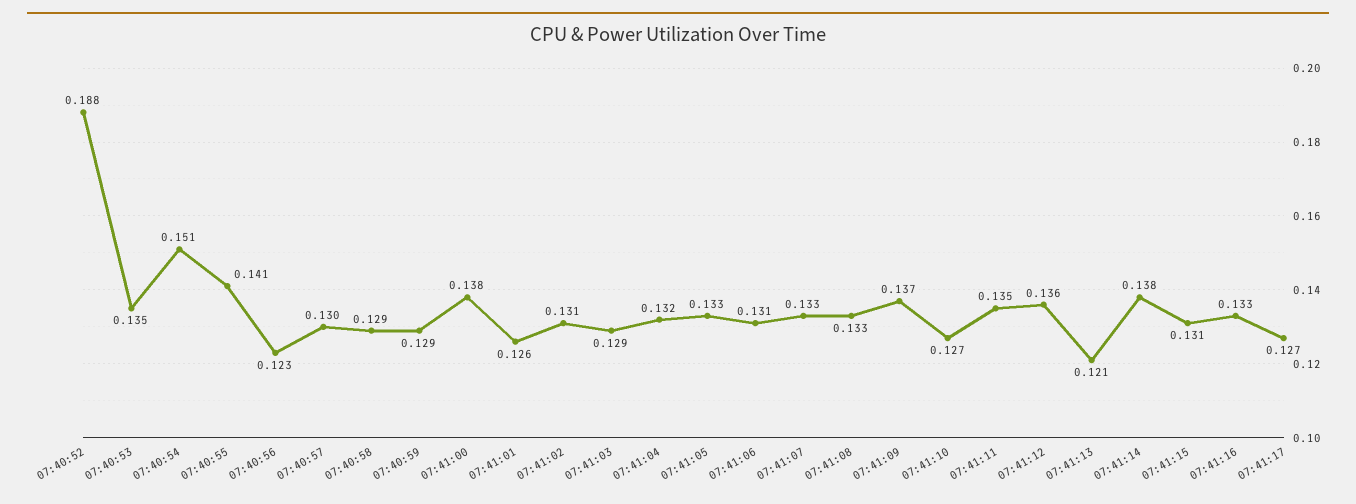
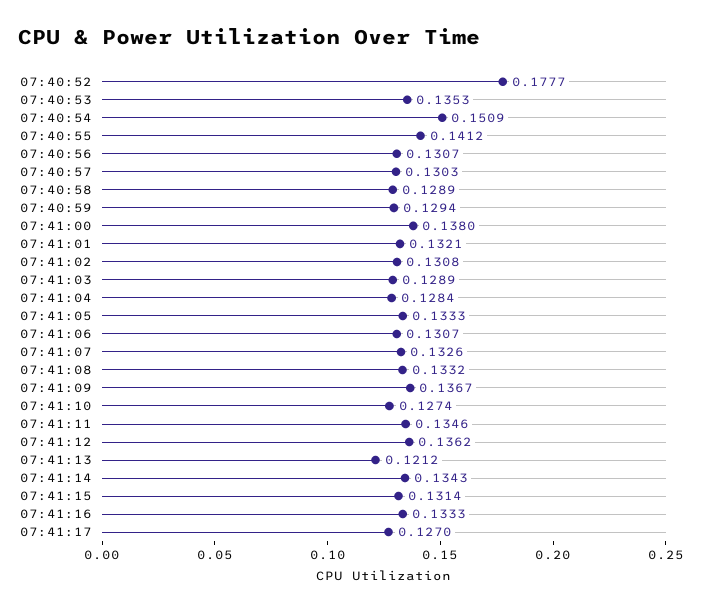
  {
-   "07:40:52": 0.188,
+   "07:40:52": 0.1777,
    "07:40:53": 0.1353,
    "07:40:54": 0.1509,
    "07:40:55": 0.1412,
-   "07:40:56": 0.123,
+   "07:40:56": 0.1307,
    "07:40:57": 0.1303,
    "07:40:58": 0.1289,
    "07:40:59": 0.1294,
    "07:41:00": 0.138,
-   "07:41:01": 0.126,
+   "07:41:01": 0.1321,
    "07:41:02": 0.1308,
    "07:41:03": 0.1289,
-   "07:41:04": 0.132,
+   "07:41:04": 0.1284,
    "07:41:05": 0.1333,
    "07:41:06": 0.1307,
    "07:41:07": 0.1326,
    "07:41:08": 0.1332,
    "07:41:09": 0.1367,
    "07:41:10": 0.1274,
    "07:41:11": 0.1346,
    "07:41:12": 0.1362,
    "07:41:13": 0.1212,
-   "07:41:14": 0.138,
+   "07:41:14": 0.1343,
    "07:41:15": 0.1314,
    "07:41:16": 0.1333,
    "07:41:17": 0.127
  }

